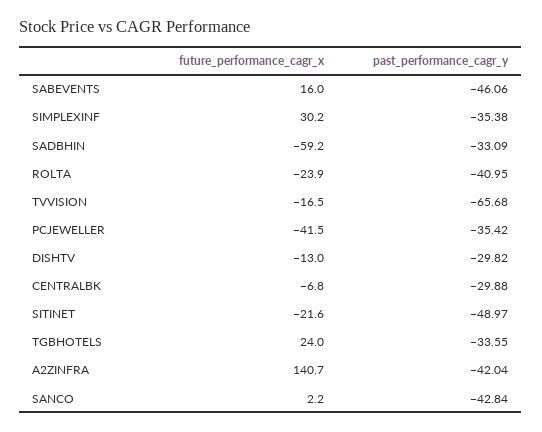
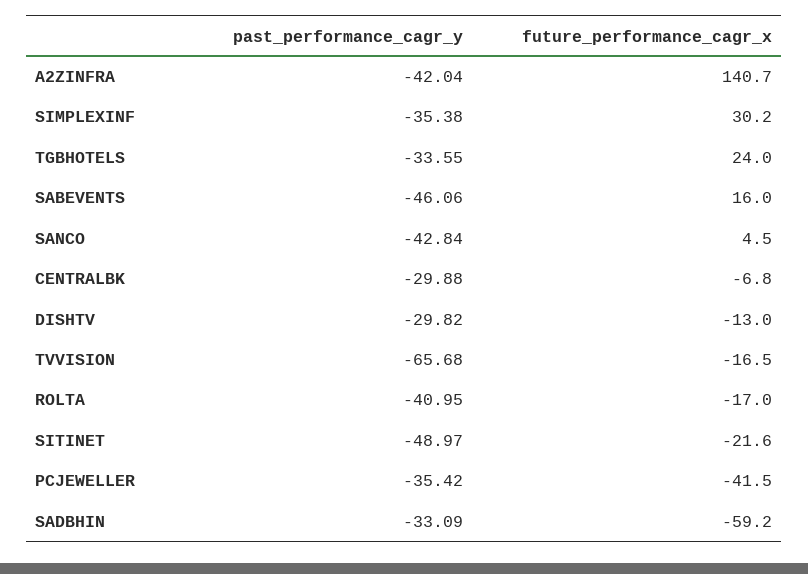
  {
    "future_performance_cagr_x": {
      "SABEVENTS": 16,
      "SIMPLEXINF": 30.2,
      "SADBHIN": -59.2,
-     "ROLTA": -23.9,
+     "ROLTA": -17,
      "TVVISION": -16.5,
      "PCJEWELLER": -41.5,
      "DISHTV": -13,
      "CENTRALBK": -6.8,
      "SITINET": -21.6,
      "TGBHOTELS": 24,
      "A2ZINFRA": 140.7,
-     "SANCO": 2.2
+     "SANCO": 4.5
    },
    "past_performance_cagr_y": {
      "SABEVENTS": -46.06,
      "SIMPLEXINF": -35.38,
      "SADBHIN": -33.09,
      "ROLTA": -40.95,
      "TVVISION": -65.68,
      "PCJEWELLER": -35.42,
      "DISHTV": -29.82,
      "CENTRALBK": -29.88,
      "SITINET": -48.97,
      "TGBHOTELS": -33.55,
      "A2ZINFRA": -42.04,
      "SANCO": -42.84
    }
  }

